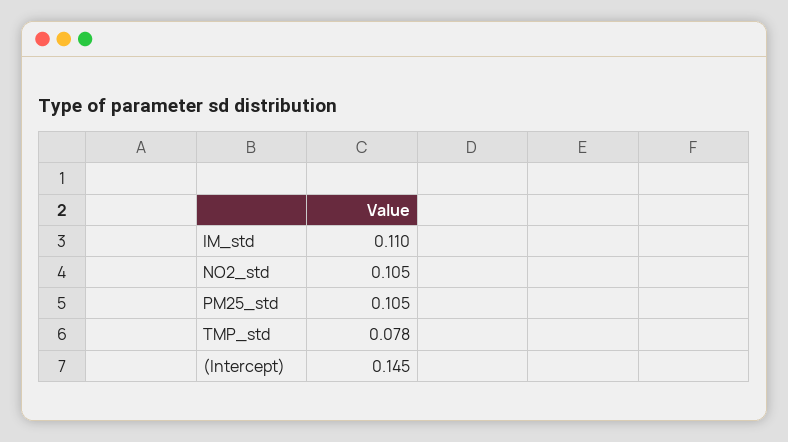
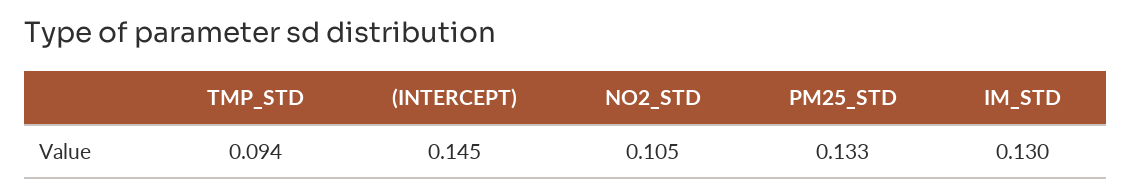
  {
-   "IM_std": 0.11,
+   "IM_std": 0.13,
    "NO2_std": 0.105,
-   "PM25_std": 0.105,
+   "PM25_std": 0.133,
-   "TMP_std": 0.078,
+   "TMP_std": 0.094,
    "(Intercept)": 0.145
  }

